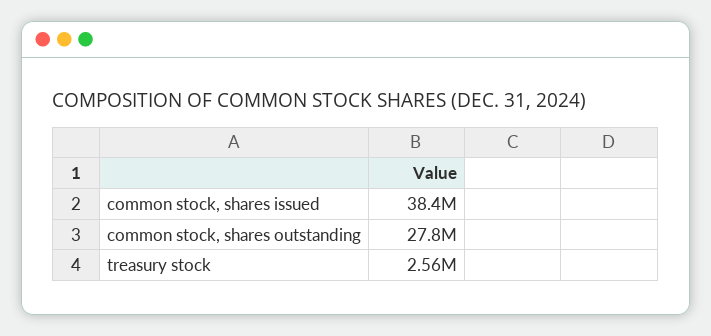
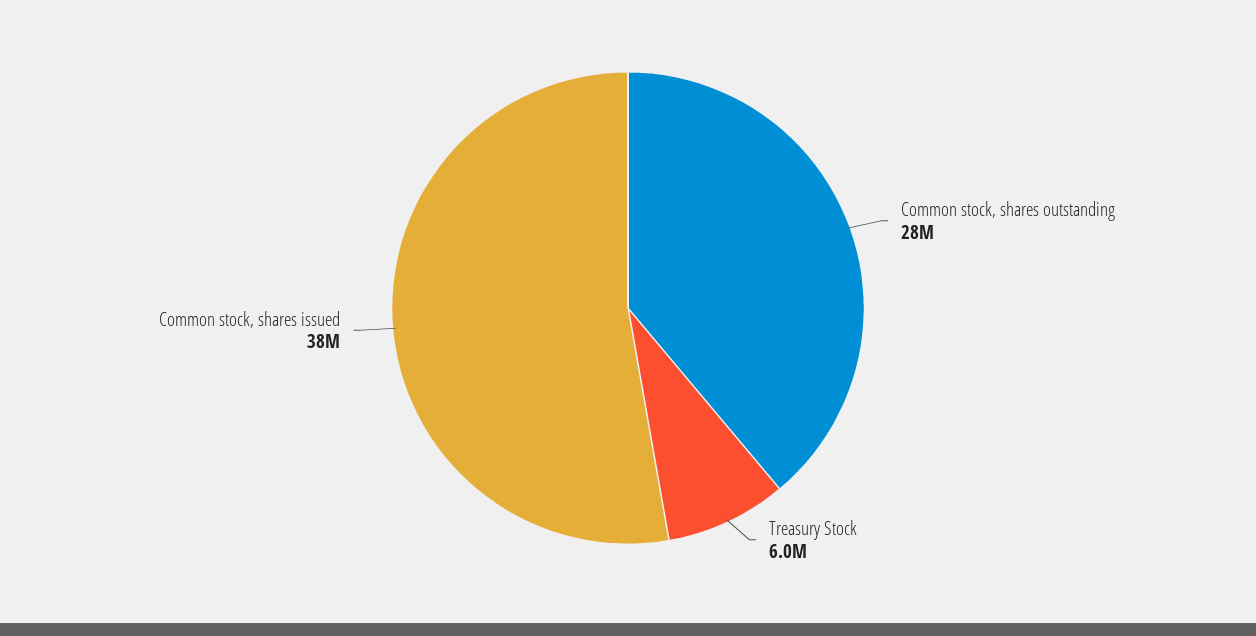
  {
    "common stock, shares issued": 38400000,
    "common stock, shares outstanding": 27800000,
-   "treasury stock": 2560000
+   "treasury stock": 6000000
  }

